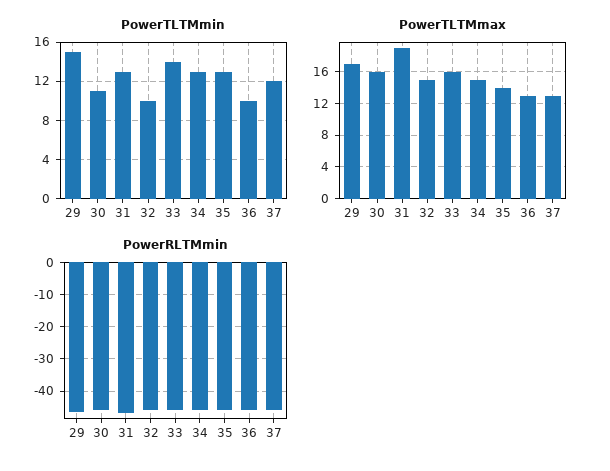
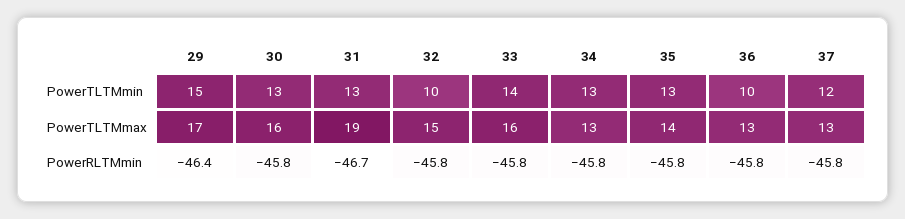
  {
    "PowerTLTMmin": {
      "29": 15,
-     "30": 11,
+     "30": 13,
      "31": 13,
      "32": 10,
      "33": 14,
      "34": 13,
      "35": 13,
      "36": 10,
      "37": 12
    },
    "PowerTLTMmax": {
      "29": 17,
      "30": 16,
      "31": 19,
      "32": 15,
      "33": 16,
-     "34": 15,
+     "34": 13,
      "35": 14,
      "36": 13,
      "37": 13
    },
    "PowerRLTMmin": {
      "29": -46.4,
      "30": -45.8,
      "31": -46.7,
      "32": -45.8,
      "33": -45.8,
      "34": -45.8,
      "35": -45.8,
      "36": -45.8,
      "37": -45.8
    }
  }

